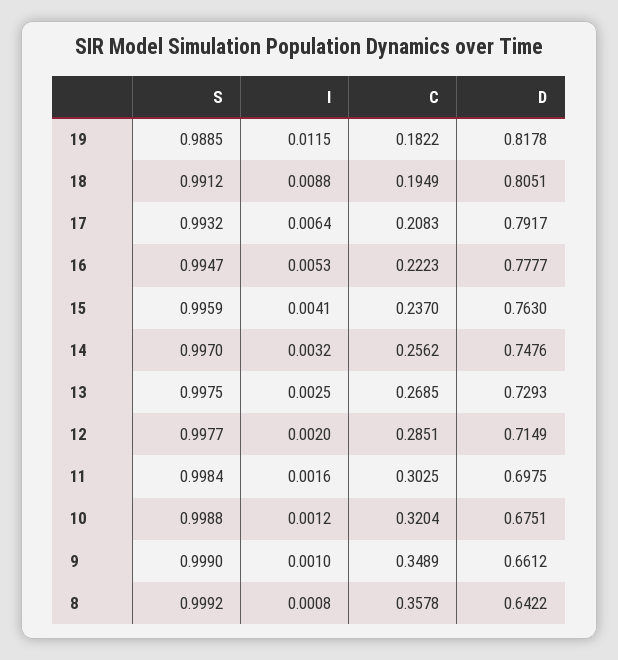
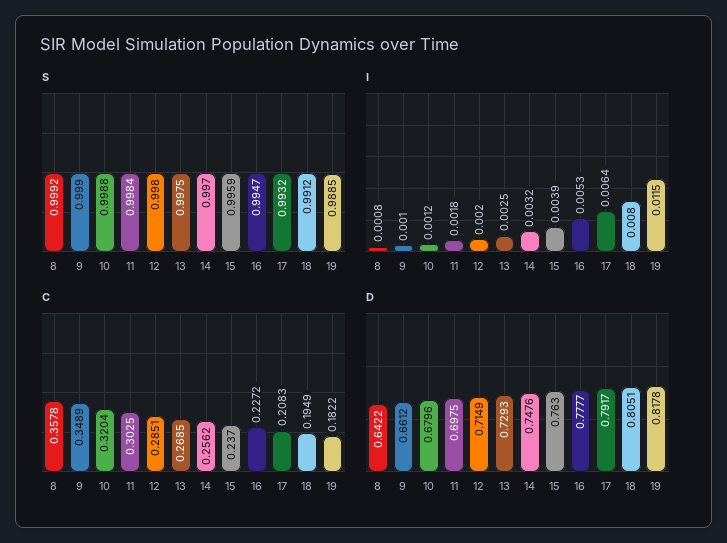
  {
    "S": {
      "19": 0.9885,
      "18": 0.9912,
      "17": 0.9932,
      "16": 0.9947,
      "15": 0.9959,
      "14": 0.997,
      "13": 0.9975,
-     "12": 0.9977,
+     "12": 0.998,
      "11": 0.9984,
      "10": 0.9988,
      "9": 0.999,
      "8": 0.9992
    },
    "I": {
      "19": 0.0115,
-     "18": 0.0088,
+     "18": 0.008,
      "17": 0.0064,
      "16": 0.0053,
-     "15": 0.0041,
+     "15": 0.0039,
      "14": 0.0032,
      "13": 0.0025,
      "12": 0.002,
-     "11": 0.0016,
+     "11": 0.0018,
      "10": 0.0012,
      "9": 0.001,
      "8": 0.0008
    },
    "C": {
      "19": 0.1822,
      "18": 0.1949,
      "17": 0.2083,
-     "16": 0.2223,
+     "16": 0.2272,
      "15": 0.237,
      "14": 0.2562,
      "13": 0.2685,
      "12": 0.2851,
      "11": 0.3025,
      "10": 0.3204,
      "9": 0.3489,
      "8": 0.3578
    },
    "D": {
      "19": 0.8178,
      "18": 0.8051,
      "17": 0.7917,
      "16": 0.7777,
      "15": 0.763,
      "14": 0.7476,
      "13": 0.7293,
      "12": 0.7149,
      "11": 0.6975,
-     "10": 0.6751,
+     "10": 0.6796,
      "9": 0.6612,
      "8": 0.6422
    }
  }

